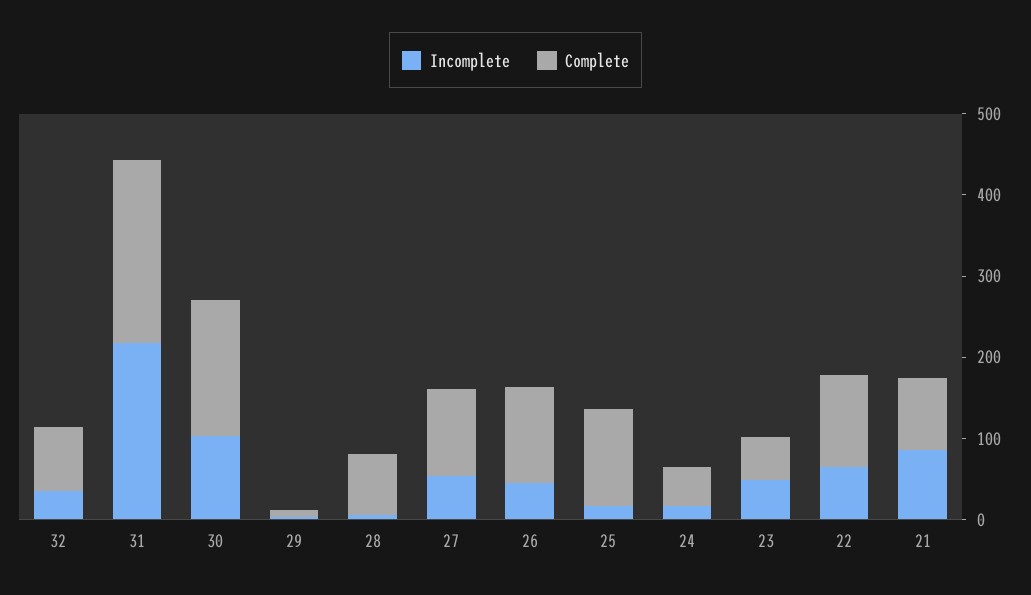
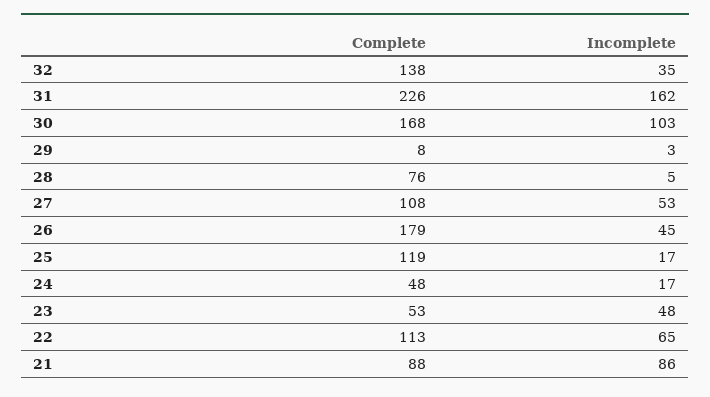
  {
    "Incomplete": {
      "32": 35,
-     "31": 220,
+     "31": 162,
      "30": 103,
      "29": 3,
      "28": 5,
      "27": 53,
      "26": 45,
      "25": 17,
      "24": 17,
      "23": 48,
      "22": 65,
      "21": 86
    },
    "Complete": {
-     "32": 80,
+     "32": 138,
      "31": 226,
      "30": 168,
      "29": 8,
      "28": 76,
      "27": 108,
-     "26": 120,
+     "26": 179,
      "25": 119,
      "24": 48,
      "23": 53,
      "22": 113,
      "21": 88
    }
  }

